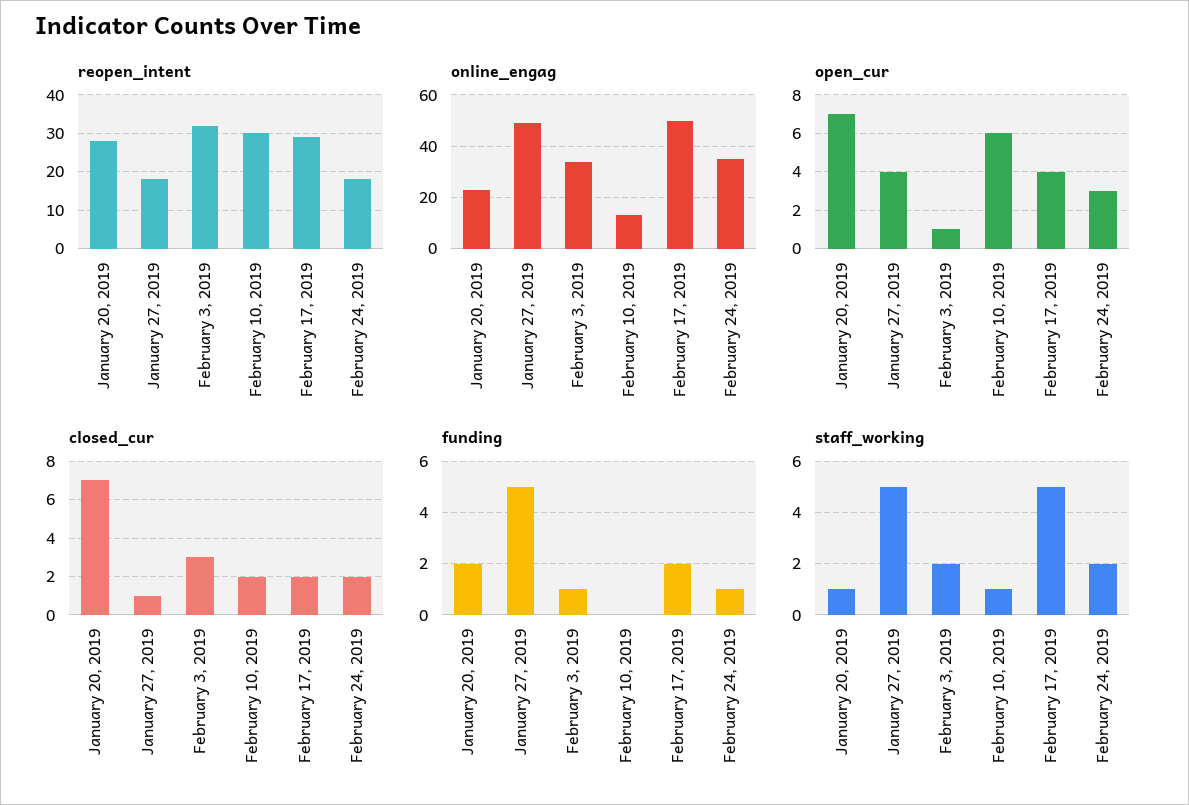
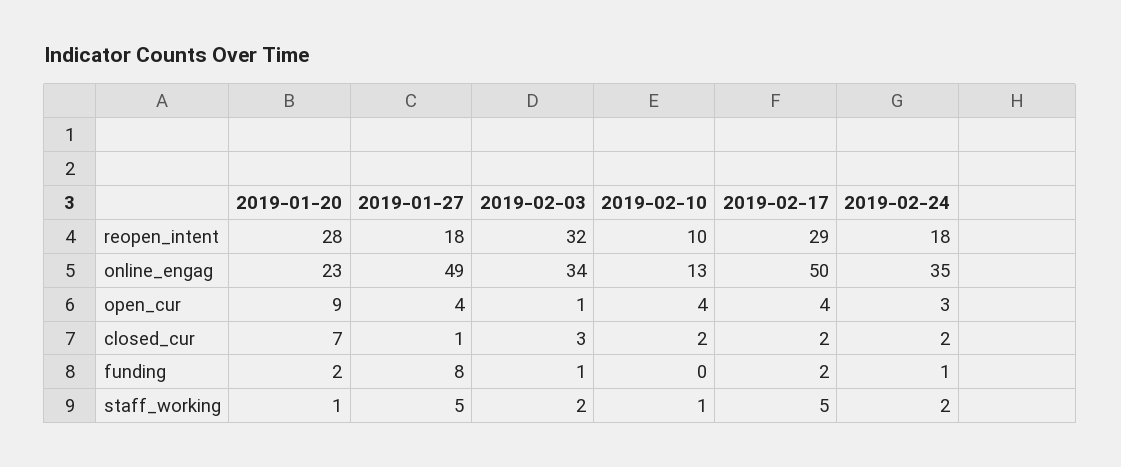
  {
    "reopen_intent": {
      "January 20, 2019": 28,
      "January 27, 2019": 18,
      "February 3, 2019": 32,
-     "February 10, 2019": 30,
+     "February 10, 2019": 10,
      "February 17, 2019": 29,
      "February 24, 2019": 18
    },
    "online_engag": {
      "January 20, 2019": 23,
      "January 27, 2019": 49,
      "February 3, 2019": 34,
      "February 10, 2019": 13,
      "February 17, 2019": 50,
      "February 24, 2019": 35
    },
    "open_cur": {
-     "January 20, 2019": 7,
+     "January 20, 2019": 9,
      "January 27, 2019": 4,
      "February 3, 2019": 1,
-     "February 10, 2019": 6,
+     "February 10, 2019": 4,
      "February 17, 2019": 4,
      "February 24, 2019": 3
    },
    "closed_cur": {
      "January 20, 2019": 7,
      "January 27, 2019": 1,
      "February 3, 2019": 3,
      "February 10, 2019": 2,
      "February 17, 2019": 2,
      "February 24, 2019": 2
    },
    "funding": {
      "January 20, 2019": 2,
-     "January 27, 2019": 5,
+     "January 27, 2019": 8,
      "February 3, 2019": 1,
      "February 10, 2019": 0,
      "February 17, 2019": 2,
      "February 24, 2019": 1
    },
    "staff_working": {
      "January 20, 2019": 1,
      "January 27, 2019": 5,
      "February 3, 2019": 2,
      "February 10, 2019": 1,
      "February 17, 2019": 5,
      "February 24, 2019": 2
    }
  }

